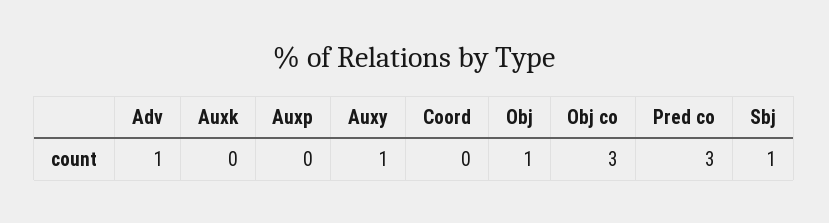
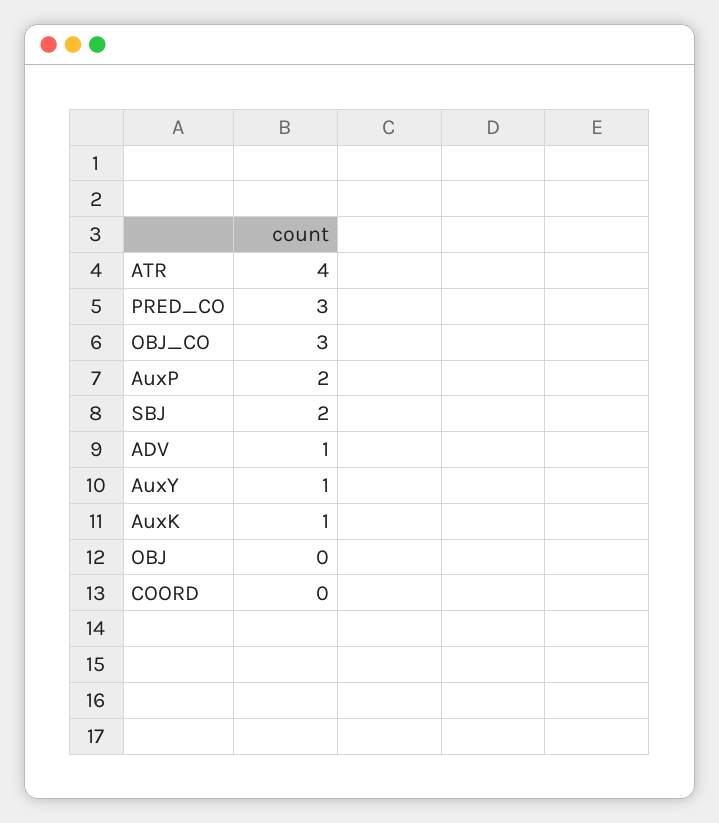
  {
    "Adv": 1,
-   "Auxk": 0,
+   "Auxk": 1,
-   "Auxp": 0,
+   "Auxp": 2,
    "Auxy": 1,
    "Coord": 0,
-   "Obj": 1,
+   "Obj": 0,
    "Obj co": 3,
    "Pred co": 3,
-   "Sbj": 1
+   "Sbj": 2,
+   "ATR": 4
  }

